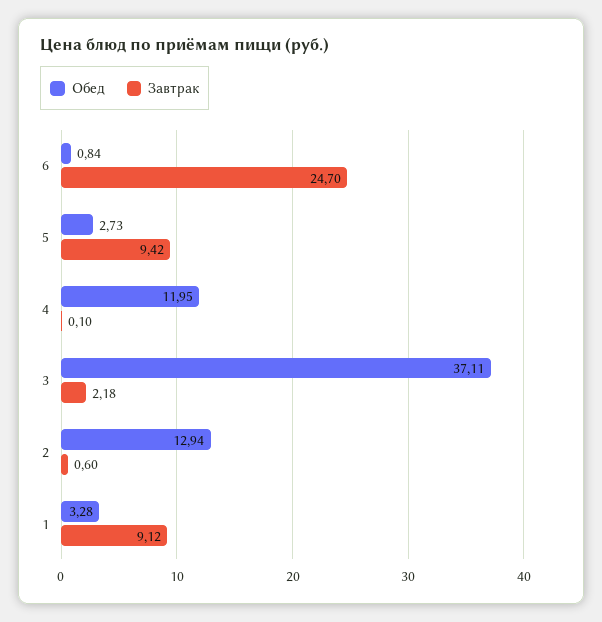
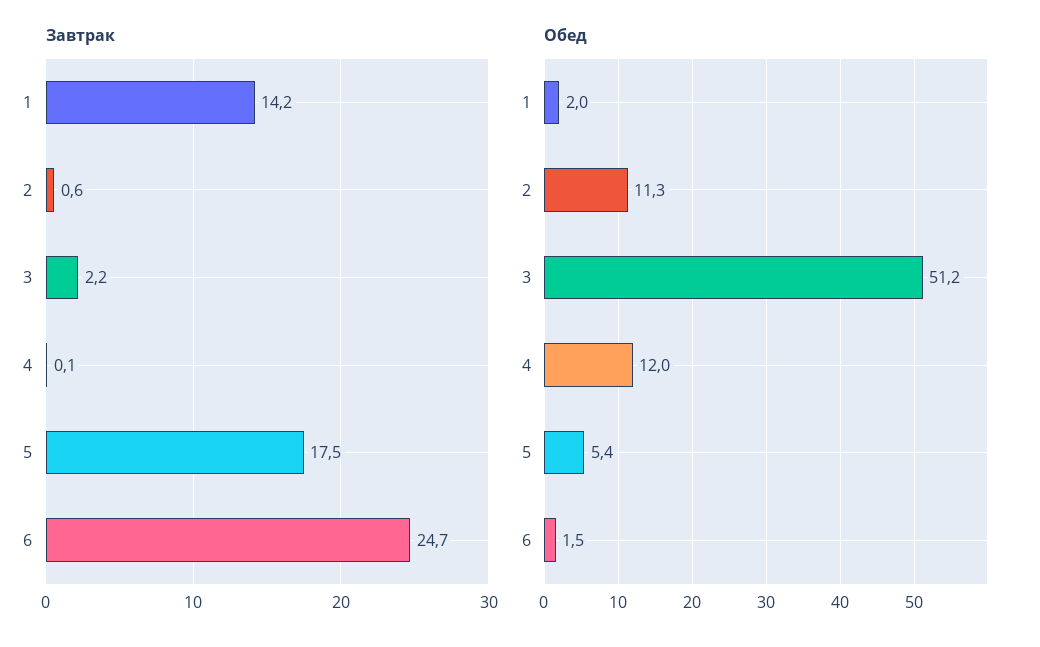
  {
    "Обед": {
-     "6": 0.84,
+     "6": 1.5,
-     "5": 2.73,
+     "5": 5.4,
      "4": 11.95,
-     "3": 37.11,
+     "3": 51.2,
-     "2": 12.94,
+     "2": 11.3,
-     "1": 3.28
+     "1": 2
    },
    "Завтрак": {
      "6": 24.7,
-     "5": 9.42,
+     "5": 17.5,
      "4": 0.1,
      "3": 2.18,
      "2": 0.6,
-     "1": 9.12
+     "1": 14.2
    }
  }

